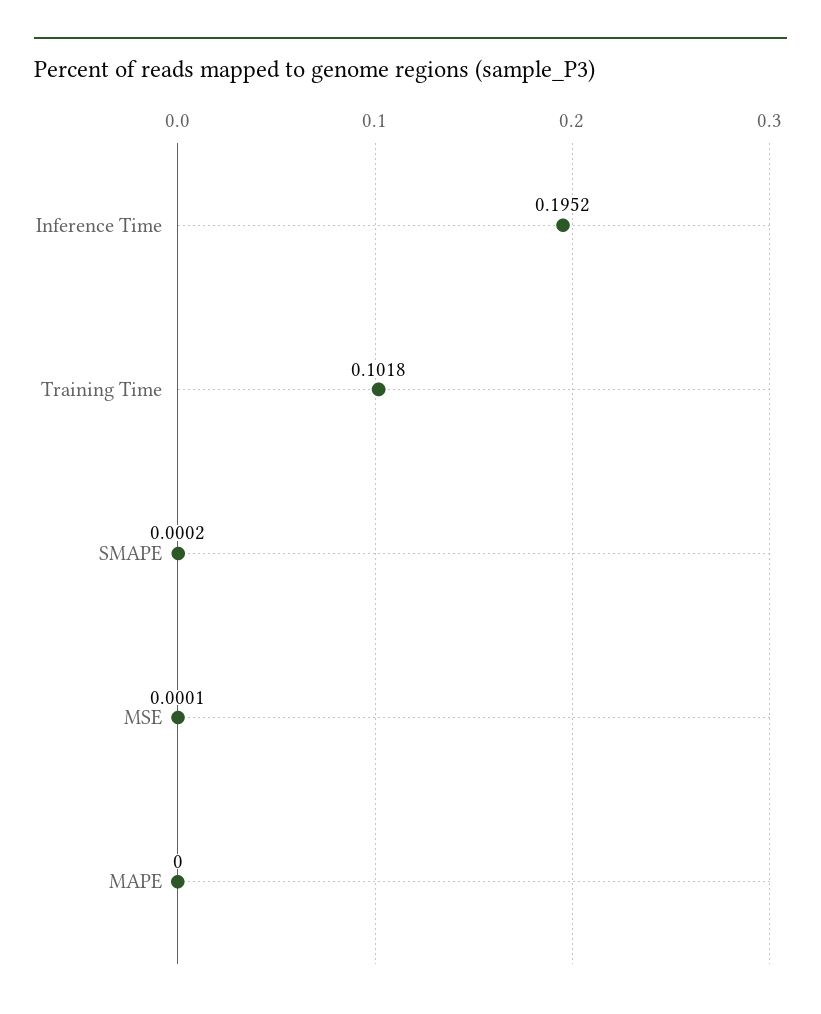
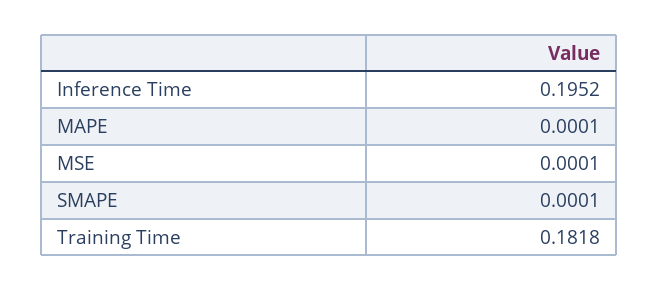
  {
    "Inference Time": 0.1952,
-   "Training Time": 0.1018,
+   "Training Time": 0.1818,
-   "SMAPE": 0.0002,
+   "SMAPE": 0.0001,
    "MSE": 0.0001,
-   "MAPE": 0
+   "MAPE": 0.0001
  }

